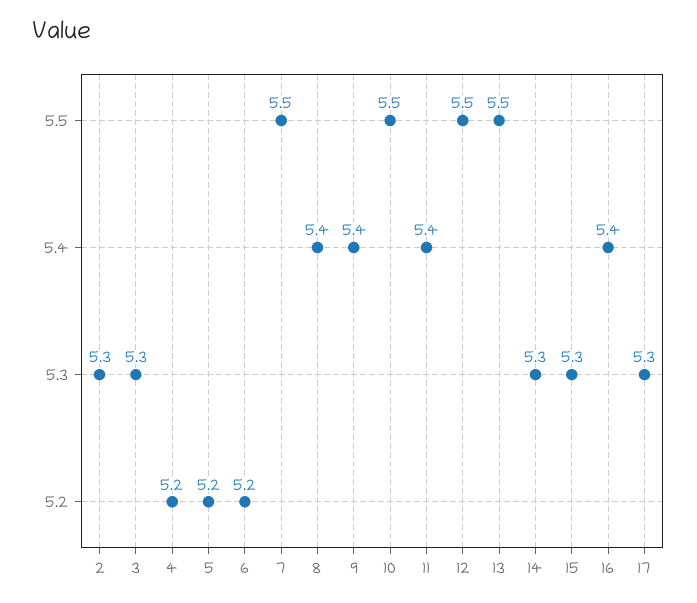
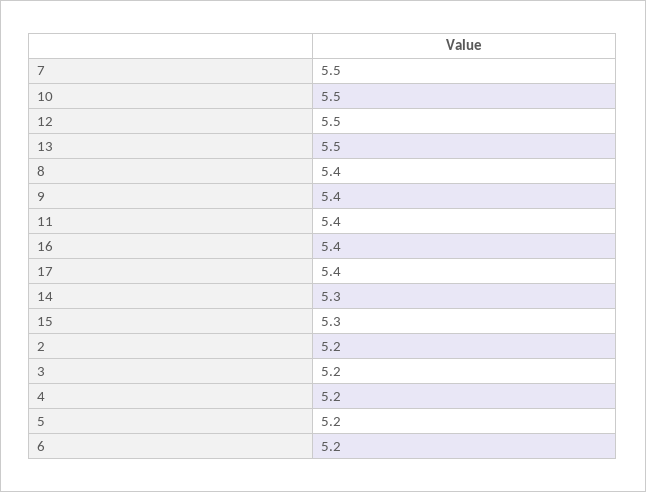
  {
-   "2": 5.3,
+   "2": 5.2,
-   "3": 5.3,
+   "3": 5.2,
    "4": 5.2,
    "5": 5.2,
    "6": 5.2,
    "7": 5.5,
    "8": 5.4,
    "9": 5.4,
    "10": 5.5,
    "11": 5.4,
    "12": 5.5,
    "13": 5.5,
    "14": 5.3,
    "15": 5.3,
    "16": 5.4,
-   "17": 5.3
+   "17": 5.4
  }

